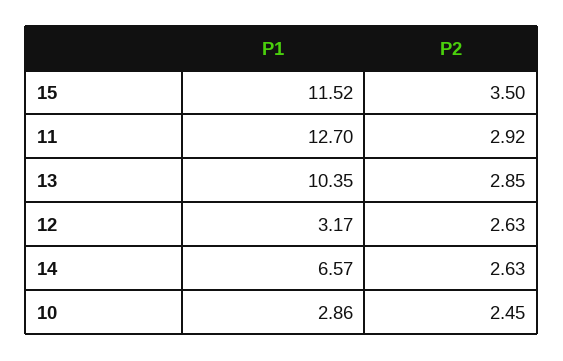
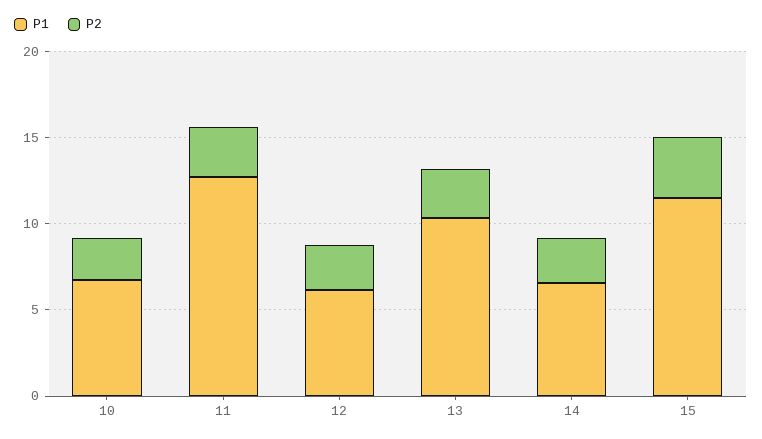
  {
    "P1": {
      "15": 11.52,
      "11": 12.7,
      "13": 10.35,
-     "12": 3.17,
+     "12": 6,
      "14": 6.57,
-     "10": 2.86
+     "10": 7
    },
    "P2": {
      "15": 3.5,
      "11": 2.92,
      "13": 2.85,
      "12": 2.63,
      "14": 2.63,
      "10": 2.45
    }
  }

